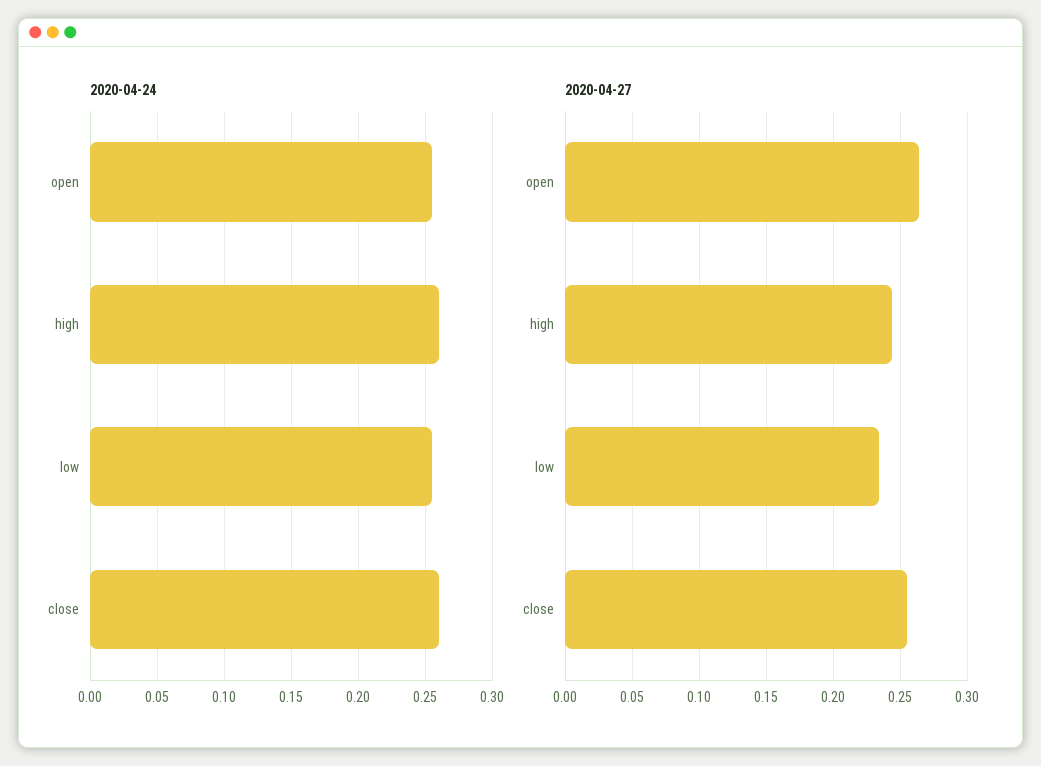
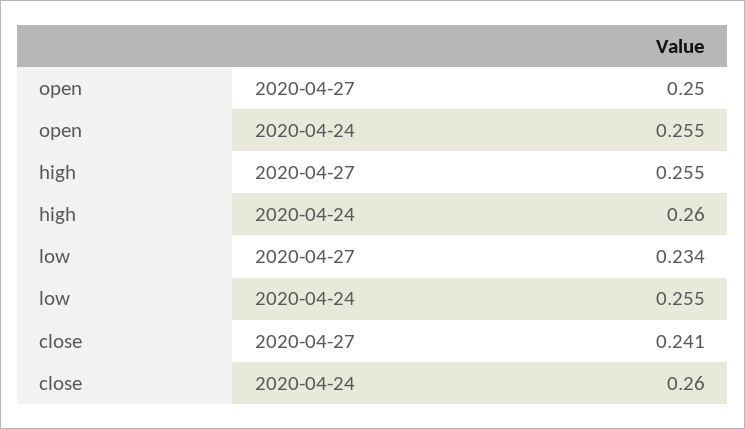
  {
    "2020-04-24": {
      "open": 0.255,
      "high": 0.26,
      "low": 0.255,
      "close": 0.26
    },
    "2020-04-27": {
-     "open": 0.265,
+     "open": 0.25,
-     "high": 0.245,
+     "high": 0.255,
      "low": 0.234,
-     "close": 0.255
+     "close": 0.241
    }
  }

